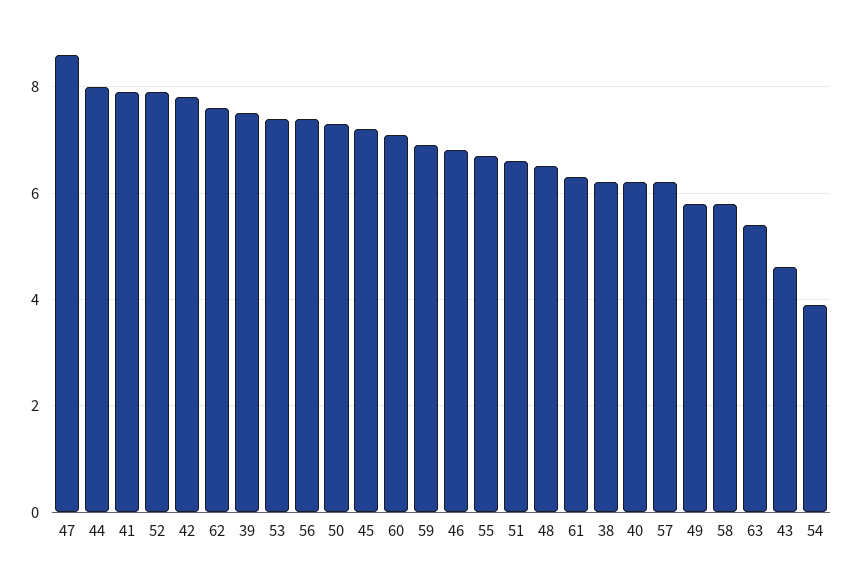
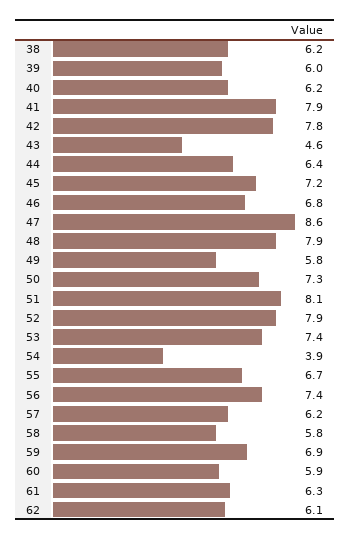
  {
    "47": 8.6,
-   "44": 8,
+   "44": 6.4,
    "41": 7.9,
    "52": 7.9,
    "42": 7.8,
-   "62": 7.5,
+   "62": 6.1,
-   "39": 7.5,
+   "39": 6,
    "53": 7.4,
    "56": 7.4,
    "50": 7.3,
    "45": 7.2,
-   "60": 7,
+   "60": 5.9,
    "59": 6.9,
    "46": 6.8,
    "55": 6.7,
-   "51": 6.5,
+   "51": 8.1,
-   "48": 6.5,
+   "48": 7.9,
    "61": 6.3,
    "38": 6.2,
    "40": 6.2,
    "57": 6.2,
    "49": 5.8,
    "58": 5.8,
-   "63": 5.5,
    "43": 4.6,
    "54": 3.9
  }

